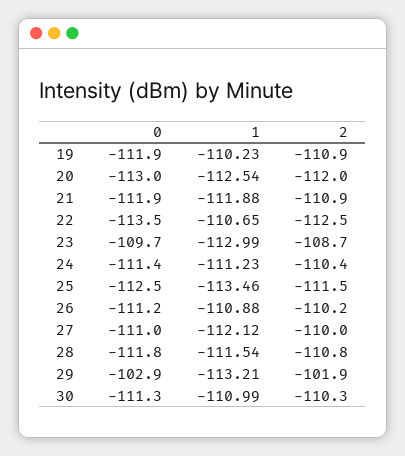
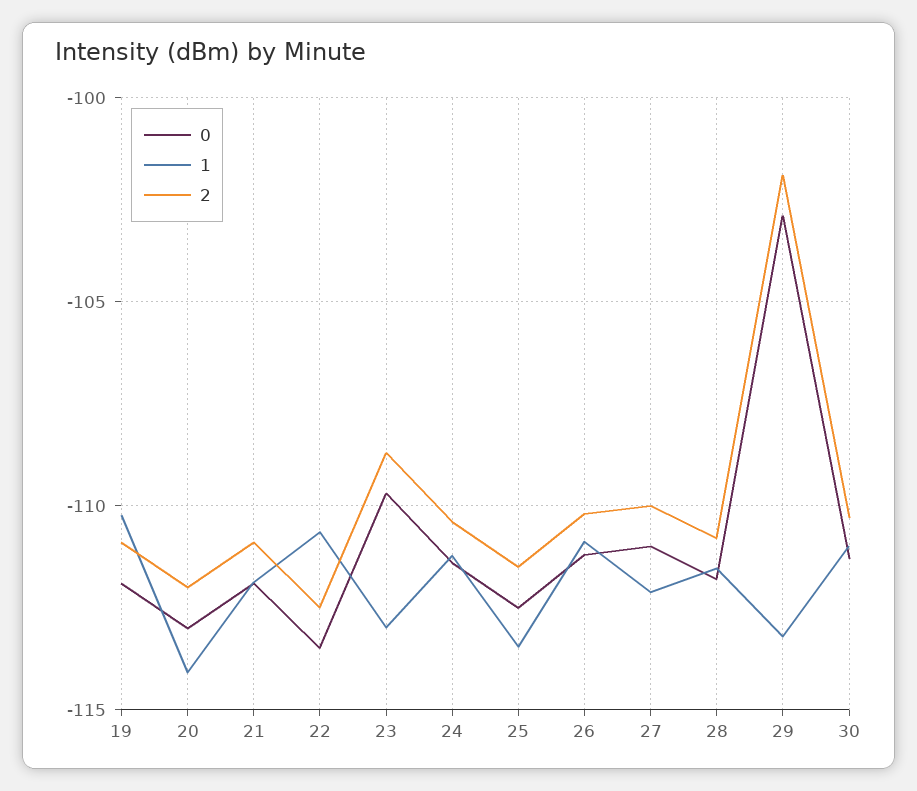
  {
    "0": {
      "19": -111.9,
      "20": -113,
      "21": -111.9,
      "22": -113.5,
      "23": -109.7,
      "24": -111.4,
      "25": -112.5,
      "26": -111.2,
      "27": -111,
      "28": -111.8,
      "29": -102.9,
      "30": -111.3
    },
    "1": {
      "19": -110.23,
-     "20": -112.54,
+     "20": -114,
      "21": -111.88,
      "22": -110.65,
      "23": -112.99,
      "24": -111.23,
      "25": -113.46,
      "26": -110.88,
      "27": -112.12,
      "28": -111.54,
      "29": -113.21,
      "30": -110.99
    },
    "2": {
      "19": -110.9,
      "20": -112,
      "21": -110.9,
      "22": -112.5,
      "23": -108.7,
      "24": -110.4,
      "25": -111.5,
      "26": -110.2,
      "27": -110,
      "28": -110.8,
      "29": -101.9,
      "30": -110.3
    }
  }

